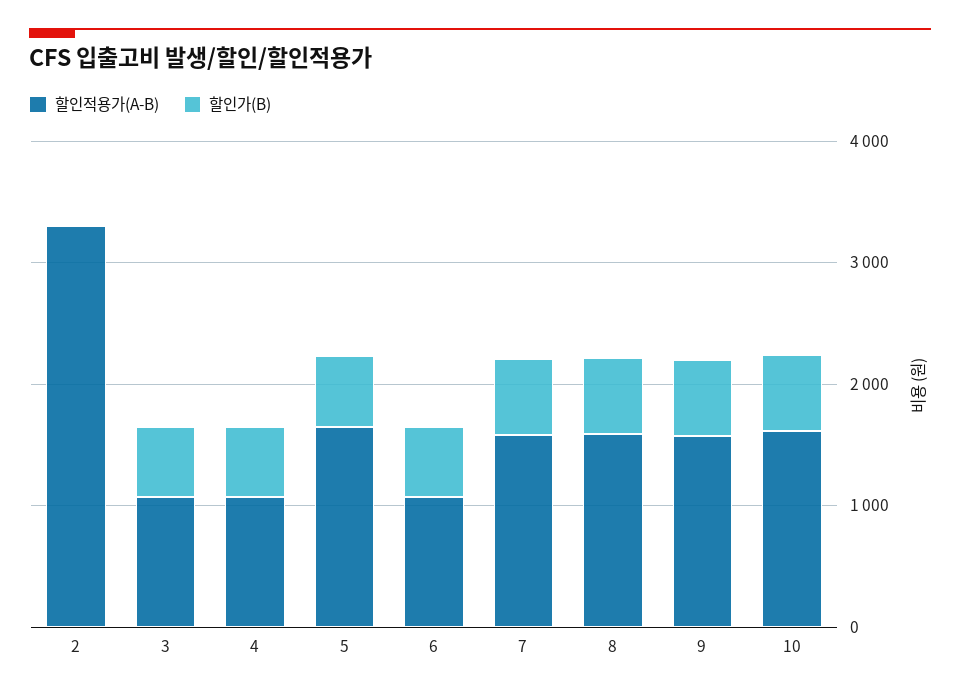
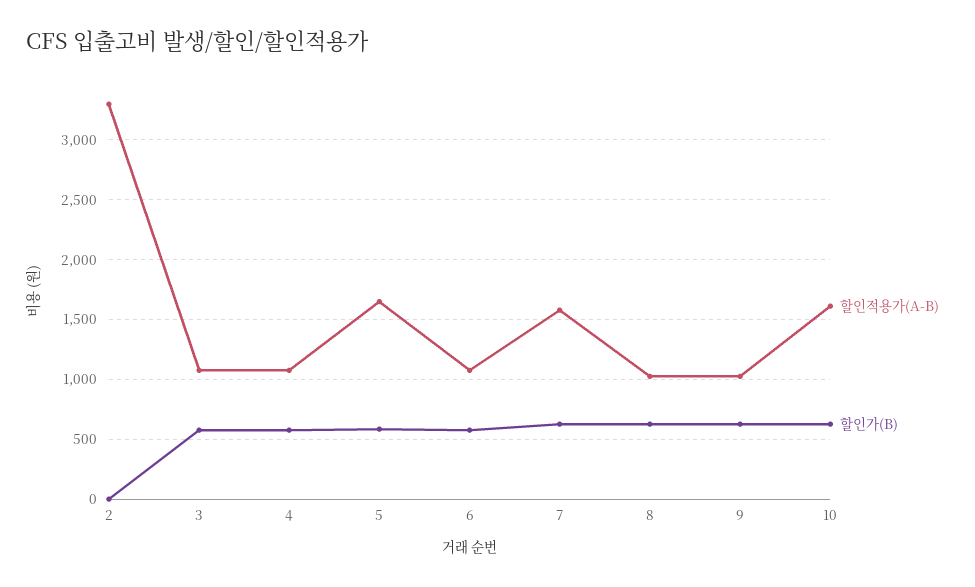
  {
    "할인적용가(A-B)": {
      "2": 3300,
      "3": 1100,
      "4": 1100,
      "5": 1700,
      "6": 1100,
      "7": 1600,
-     "8": 1600,
+     "8": 1000,
-     "9": 1600,
+     "9": 1000,
      "10": 1600
    },
    "할인가(B)": {
      "2": 0,
      "3": 600,
      "4": 600,
      "5": 600,
      "6": 600,
      "7": 600,
      "8": 600,
      "9": 600,
      "10": 600
    }
  }

